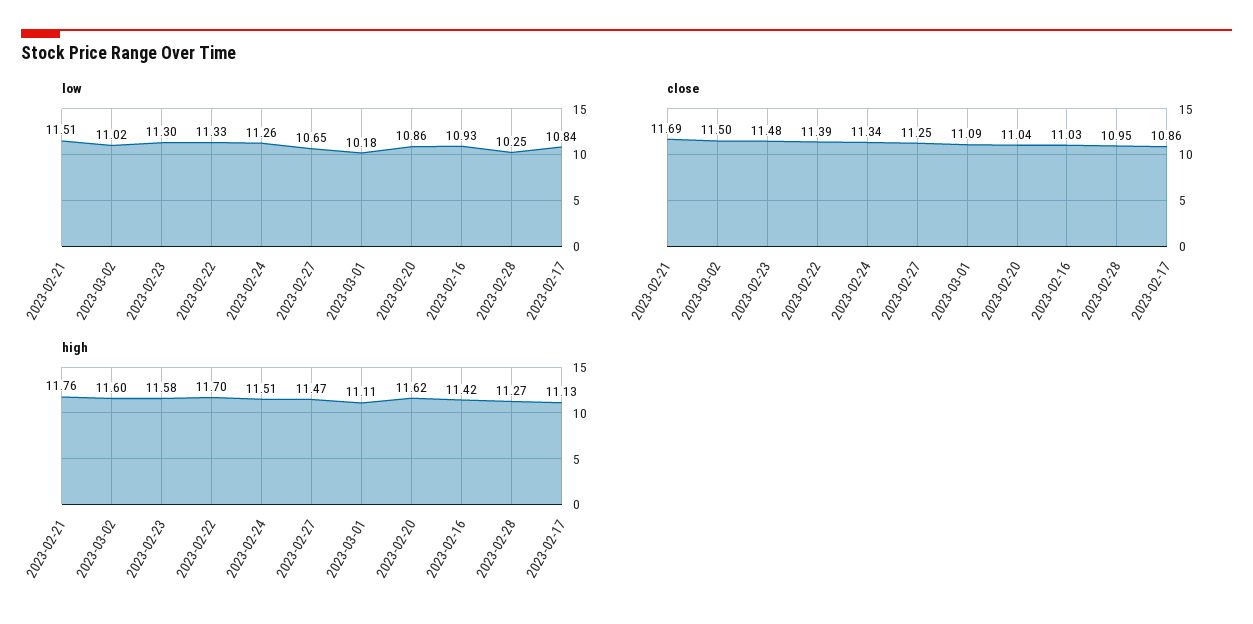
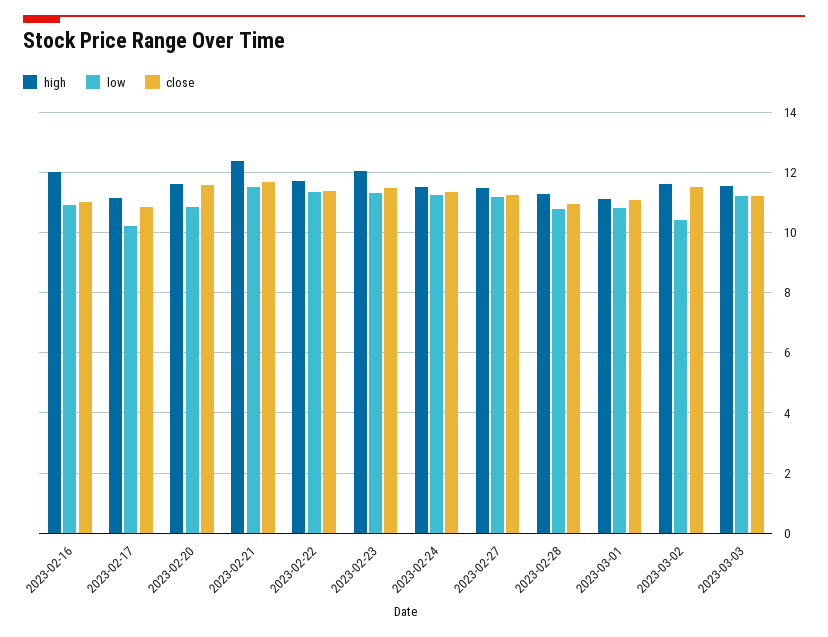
  {
    "low": {
      "2023-02-21": 11.51,
-     "2023-03-02": 11.02,
+     "2023-03-02": 10.4,
      "2023-02-23": 11.3,
      "2023-02-22": 11.33,
      "2023-02-24": 11.26,
-     "2023-02-27": 10.65,
+     "2023-02-27": 11.2,
-     "2023-03-01": 10.18,
+     "2023-03-01": 10.8,
      "2023-02-20": 10.86,
      "2023-02-16": 10.93,
-     "2023-02-28": 10.25,
+     "2023-02-28": 10.8,
-     "2023-02-17": 10.84
+     "2023-02-17": 10.2,
+     "2023-03-03": 11.2
    },
    "close": {
      "2023-02-21": 11.69,
      "2023-03-02": 11.5,
      "2023-02-23": 11.48,
      "2023-02-22": 11.39,
      "2023-02-24": 11.34,
      "2023-02-27": 11.25,
      "2023-03-01": 11.09,
-     "2023-02-20": 11.04,
+     "2023-02-20": 11.6,
      "2023-02-16": 11.03,
      "2023-02-28": 10.95,
-     "2023-02-17": 10.86
+     "2023-02-17": 10.86,
+     "2023-03-03": 11.2
    },
    "high": {
-     "2023-02-21": 11.76,
+     "2023-02-21": 12.4,
      "2023-03-02": 11.6,
-     "2023-02-23": 11.58,
+     "2023-02-23": 12,
      "2023-02-22": 11.7,
      "2023-02-24": 11.51,
      "2023-02-27": 11.47,
      "2023-03-01": 11.11,
      "2023-02-20": 11.62,
-     "2023-02-16": 11.42,
+     "2023-02-16": 12,
      "2023-02-28": 11.27,
-     "2023-02-17": 11.13
+     "2023-02-17": 11.13,
+     "2023-03-03": 11.6
    }
  }

